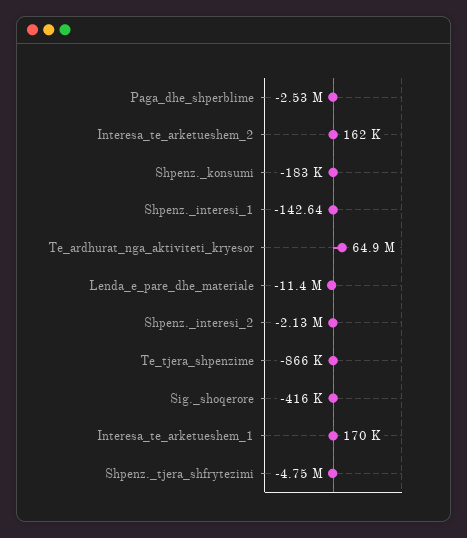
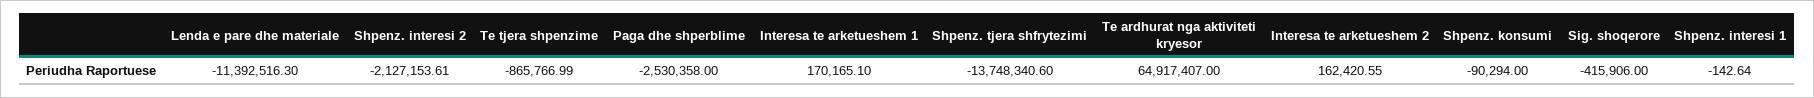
  {
    "Paga_dhe_shperblime": -2530358,
    "Interesa_te_arketueshem_2": 162420.55,
-   "Shpenz._konsumi": -183000,
+   "Shpenz._konsumi": -90294,
    "Shpenz._interesi_1": -142.64,
    "Te_ardhurat_nga_aktiviteti_kryesor": 64917407,
    "Lenda_e_pare_dhe_materiale": -11392516.3,
    "Shpenz._interesi_2": -2127153.61,
    "Te_tjera_shpenzime": -865766.99,
    "Sig._shoqerore": -415906,
    "Interesa_te_arketueshem_1": 170165.1,
-   "Shpenz._tjera_shfrytezimi": -4750000
+   "Shpenz._tjera_shfrytezimi": -13748340.6
  }

